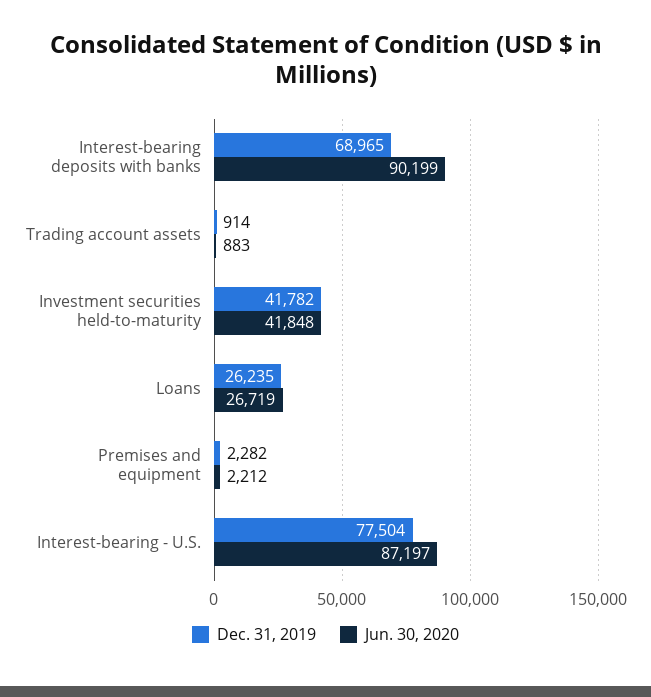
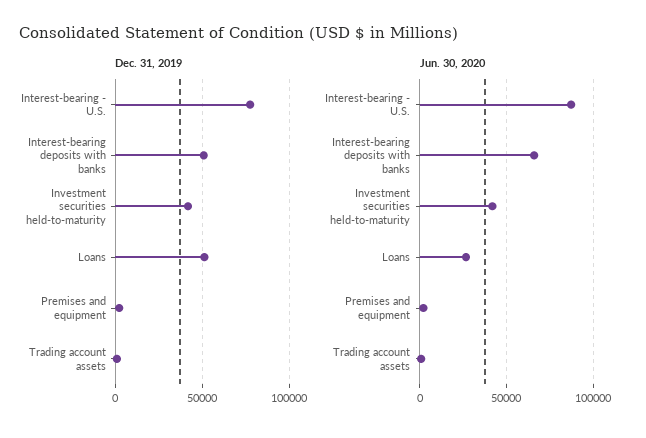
  {
    "Dec. 31, 2019": {
-     "Interest-bearing deposits with banks": 68965,
+     "Interest-bearing deposits with banks": 50000,
      "Trading account assets": 914,
      "Investment securities held-to-maturity": 41782,
-     "Loans": 26235,
+     "Loans": 50000,
      "Premises and equipment": 2282,
      "Interest-bearing - U.S.": 77504
    },
    "Jun. 30, 2020": {
-     "Interest-bearing deposits with banks": 90199,
+     "Interest-bearing deposits with banks": 65000,
      "Trading account assets": 883,
      "Investment securities held-to-maturity": 41848,
      "Loans": 26719,
      "Premises and equipment": 2212,
      "Interest-bearing - U.S.": 87197
    }
  }

